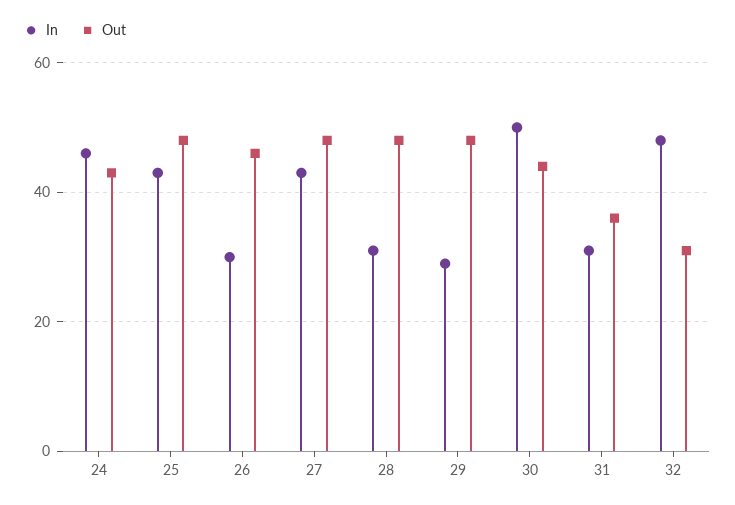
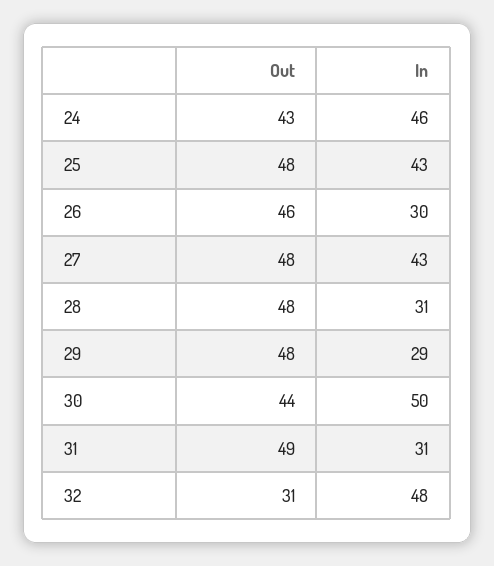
  {
    "In": {
      "24": 46,
      "25": 43,
      "26": 30,
      "27": 43,
      "28": 31,
      "29": 29,
      "30": 50,
      "31": 31,
      "32": 48
    },
    "Out": {
      "24": 43,
      "25": 48,
      "26": 46,
      "27": 48,
      "28": 48,
      "29": 48,
      "30": 44,
-     "31": 35,
+     "31": 49,
      "32": 31
    }
  }

